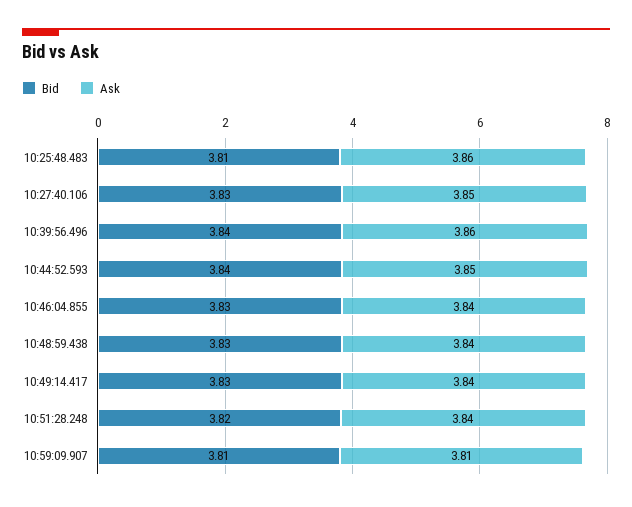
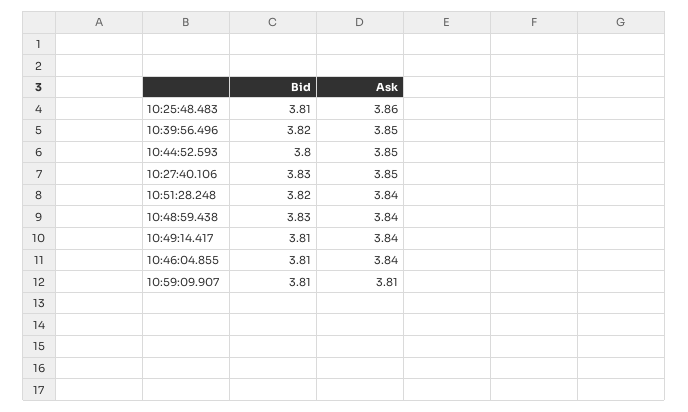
  {
    "Bid": {
      "10:25:48.483": 3.81,
      "10:27:40.106": 3.83,
-     "10:39:56.496": 3.84,
+     "10:39:56.496": 3.82,
-     "10:44:52.593": 3.84,
+     "10:44:52.593": 3.8,
-     "10:46:04.855": 3.83,
+     "10:46:04.855": 3.81,
      "10:48:59.438": 3.83,
-     "10:49:14.417": 3.83,
+     "10:49:14.417": 3.81,
      "10:51:28.248": 3.82,
      "10:59:09.907": 3.81
    },
    "Ask": {
      "10:25:48.483": 3.86,
      "10:27:40.106": 3.85,
-     "10:39:56.496": 3.86,
+     "10:39:56.496": 3.85,
      "10:44:52.593": 3.85,
      "10:46:04.855": 3.84,
      "10:48:59.438": 3.84,
      "10:49:14.417": 3.84,
      "10:51:28.248": 3.84,
      "10:59:09.907": 3.81
    }
  }

